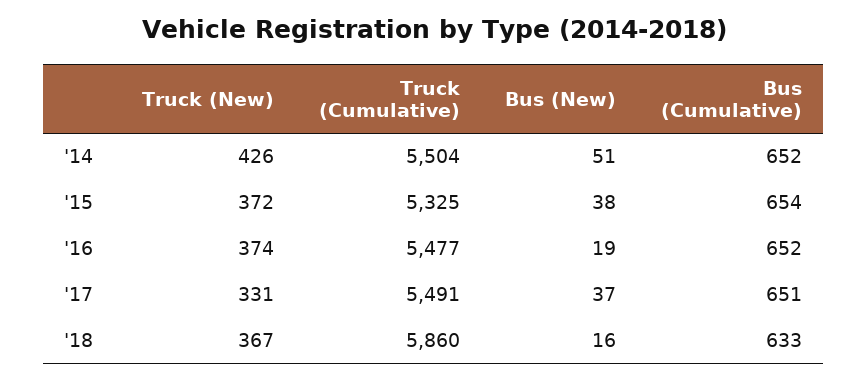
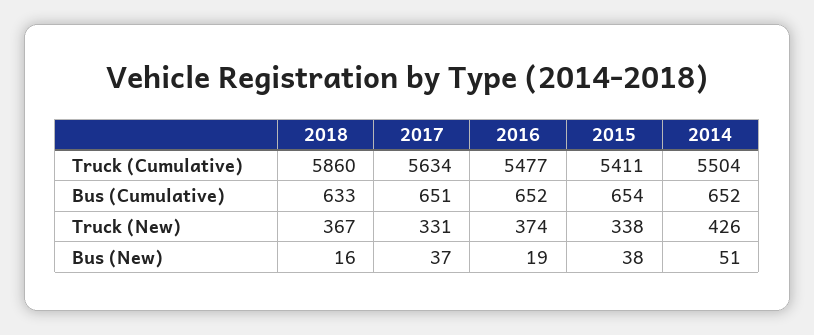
  {
    "Truck (New)": {
      "'14": 426,
-     "'15": 372,
+     "'15": 338,
      "'16": 374,
      "'17": 331,
      "'18": 367
    },
    "Truck (Cumulative)": {
      "'14": 5504,
-     "'15": 5325,
+     "'15": 5411,
      "'16": 5477,
-     "'17": 5491,
+     "'17": 5634,
      "'18": 5860
    },
    "Bus (New)": {
      "'14": 51,
      "'15": 38,
      "'16": 19,
      "'17": 37,
      "'18": 16
    },
    "Bus (Cumulative)": {
      "'14": 652,
      "'15": 654,
      "'16": 652,
      "'17": 651,
      "'18": 633
    }
  }

